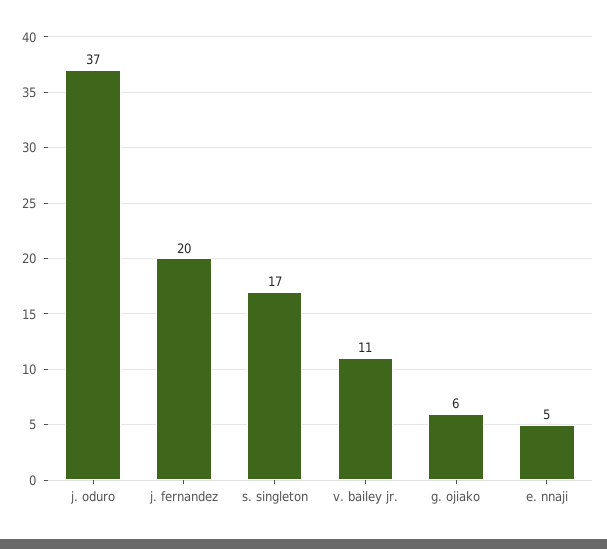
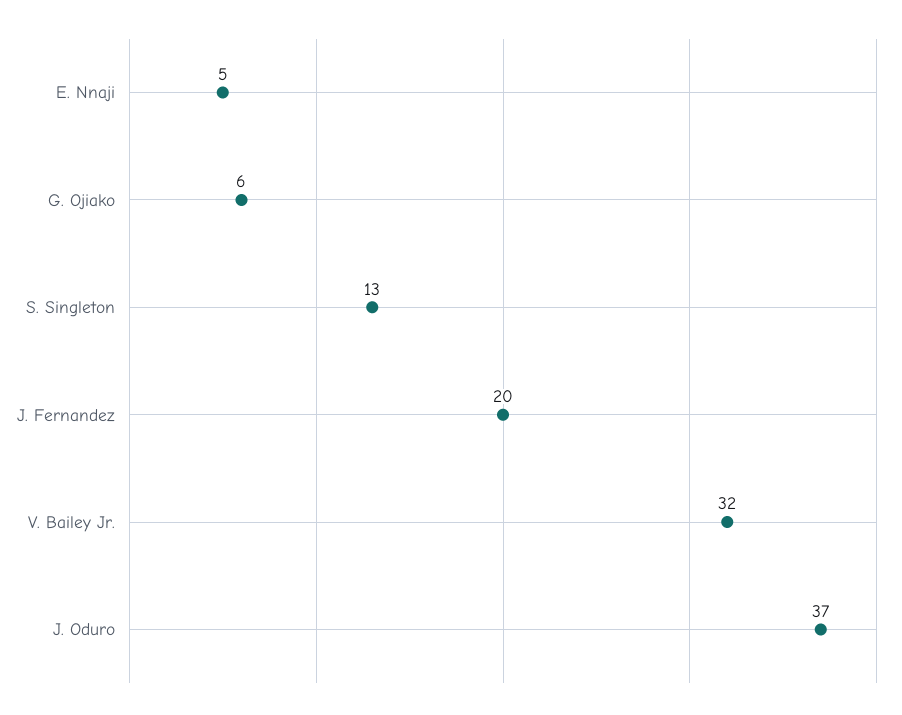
  {
    "j. oduro": 37,
    "j. fernandez": 20,
-   "s. singleton": 17,
+   "s. singleton": 13,
-   "v. bailey jr.": 11,
+   "v. bailey jr.": 32,
    "g. ojiako": 6,
    "e. nnaji": 5
  }

